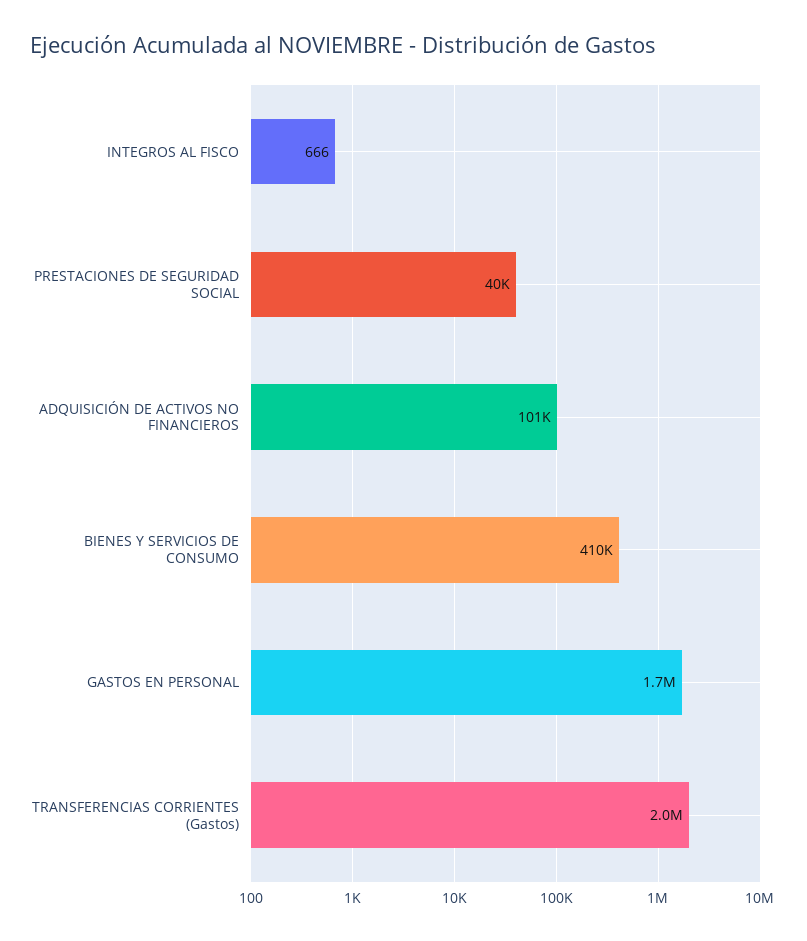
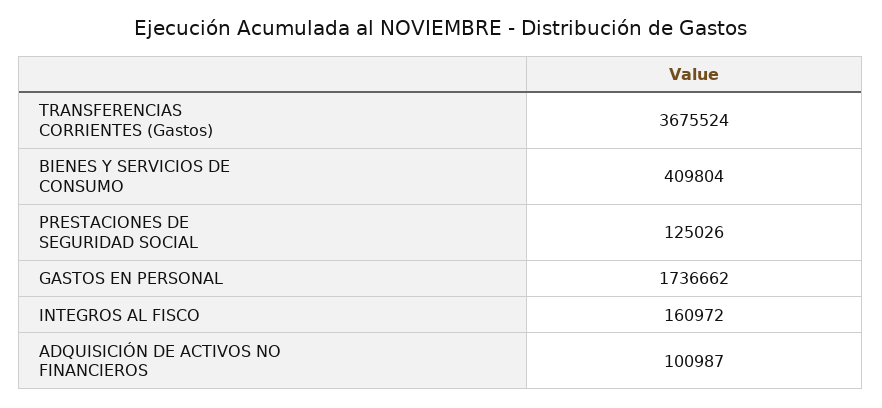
  {
-   "INTEGROS AL FISCO": 666,
+   "INTEGROS AL FISCO": 160972,
-   "PRESTACIONES DE SEGURIDAD SOCIAL": 40000,
+   "PRESTACIONES DE SEGURIDAD SOCIAL": 125026,
    "ADQUISICIÓN DE ACTIVOS NO FINANCIEROS": 100987,
    "BIENES Y SERVICIOS DE CONSUMO": 409804,
    "GASTOS EN PERSONAL": 1736662,
-   "TRANSFERENCIAS CORRIENTES (Gastos)": 2000000
+   "TRANSFERENCIAS CORRIENTES (Gastos)": 3675524
  }

